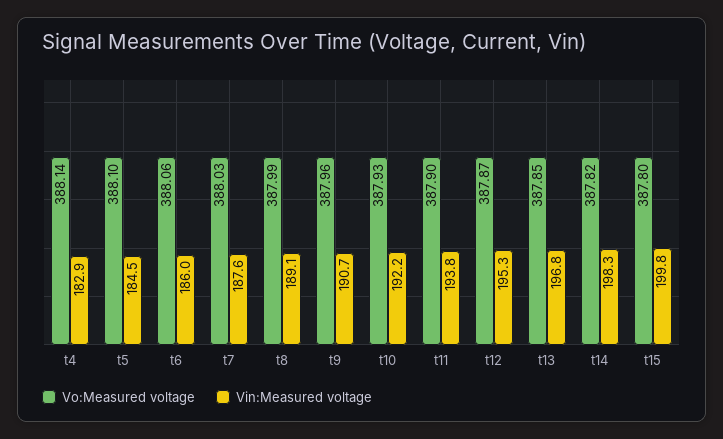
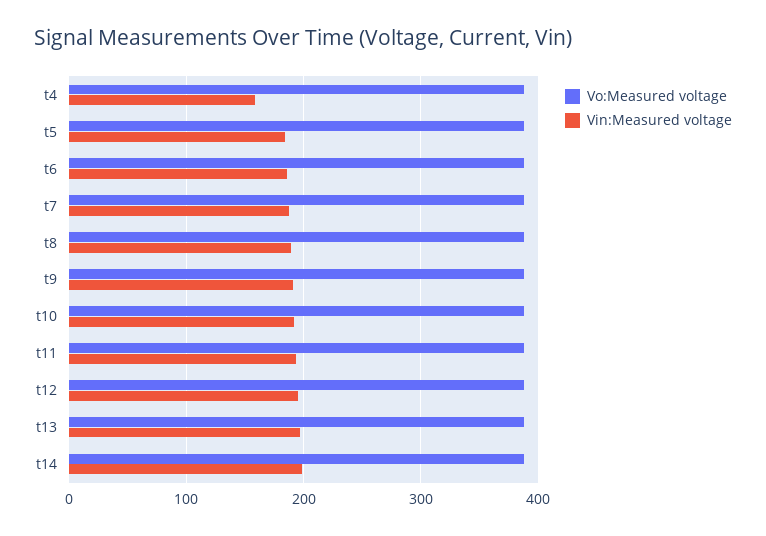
  {
    "Vo:Measured voltage": {
      "t4": 388.14,
      "t5": 388.1,
      "t6": 388.06,
      "t7": 388.03,
      "t8": 387.99,
      "t9": 387.96,
      "t10": 387.93,
      "t11": 387.9,
      "t12": 387.87,
      "t13": 387.85,
-     "t14": 387.82,
+     "t14": 387.82
-     "t15": 387.8
    },
    "Vin:Measured voltage": {
-     "t4": 182.9,
+     "t4": 160,
      "t5": 184.5,
      "t6": 186,
      "t7": 187.6,
      "t8": 189.1,
      "t9": 190.7,
      "t10": 192.2,
      "t11": 193.8,
      "t12": 195.3,
      "t13": 196.8,
-     "t14": 198.3,
+     "t14": 198.3
-     "t15": 199.8
    }
  }

